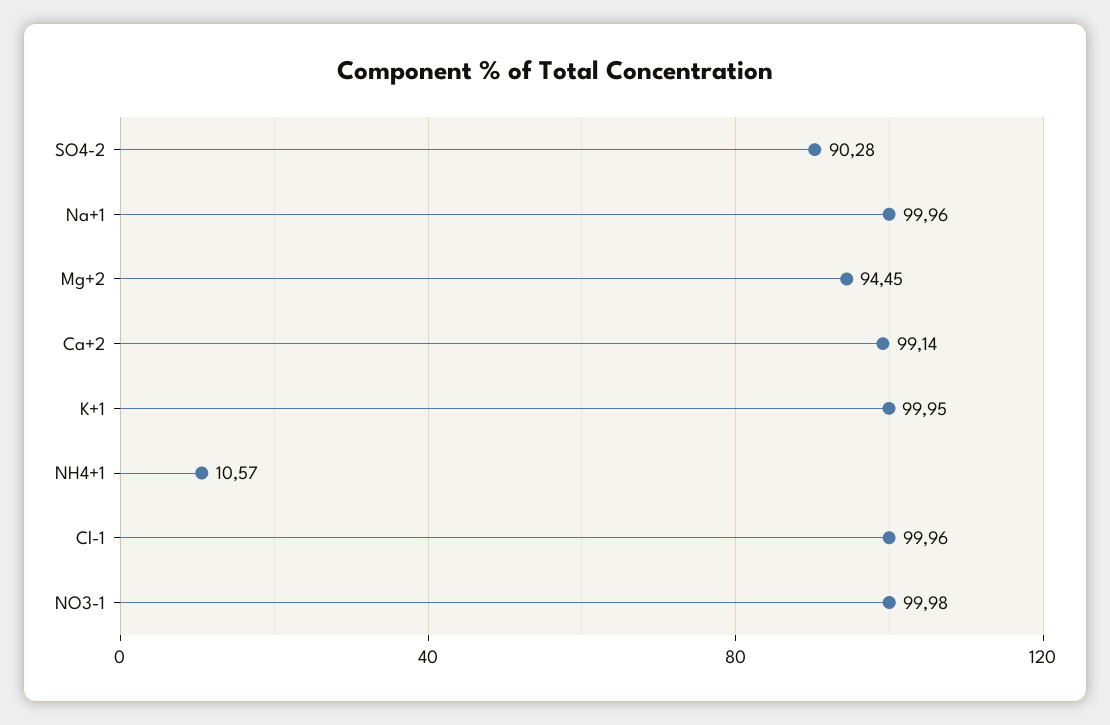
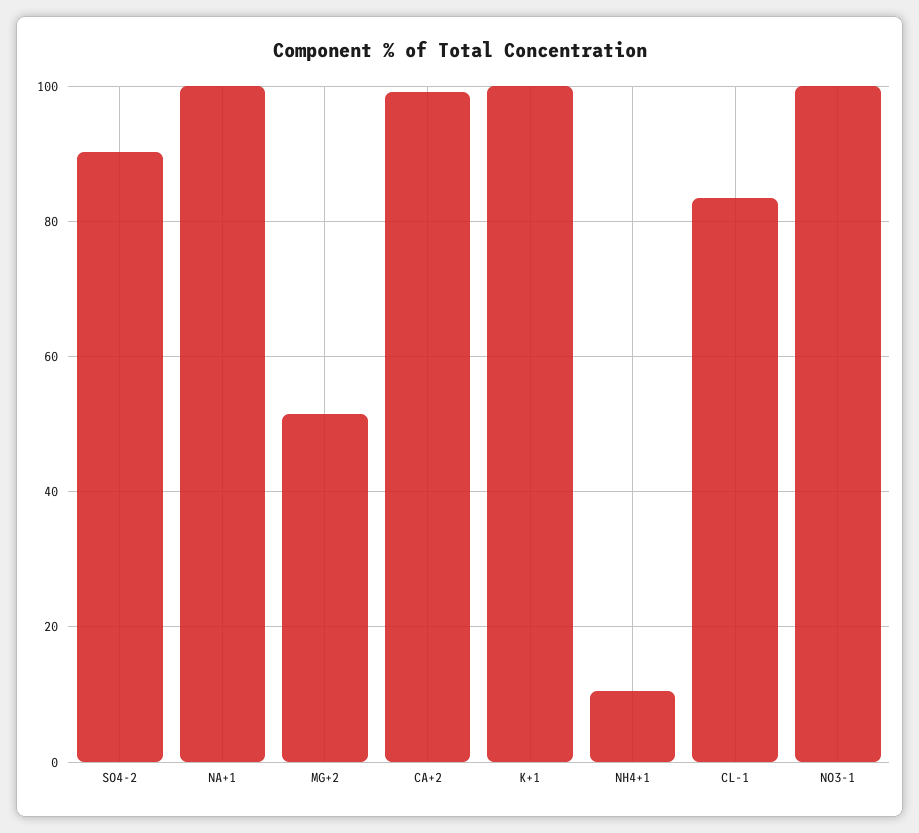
  {
    "SO4-2": 90.28,
    "Na+1": 99.96,
-   "Mg+2": 94.45,
+   "Mg+2": 52,
    "Ca+2": 99.14,
    "K+1": 99.95,
    "NH4+1": 10.57,
-   "Cl-1": 99.96,
+   "Cl-1": 84,
    "NO3-1": 99.98
  }

